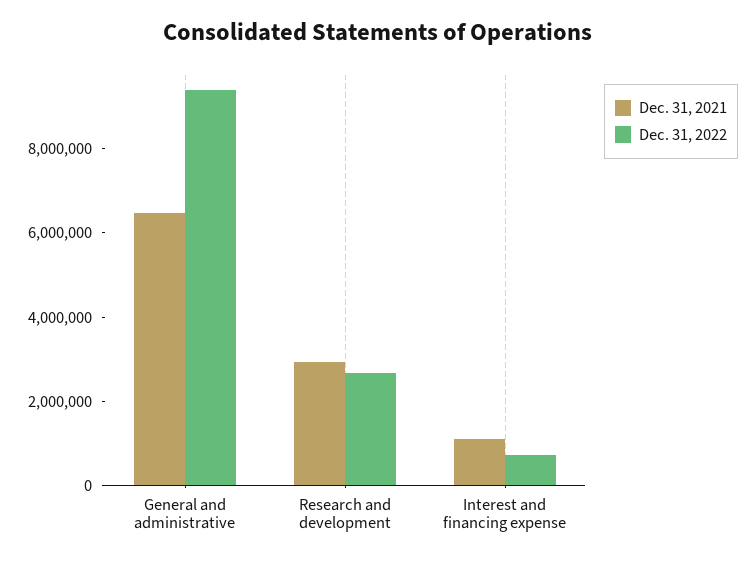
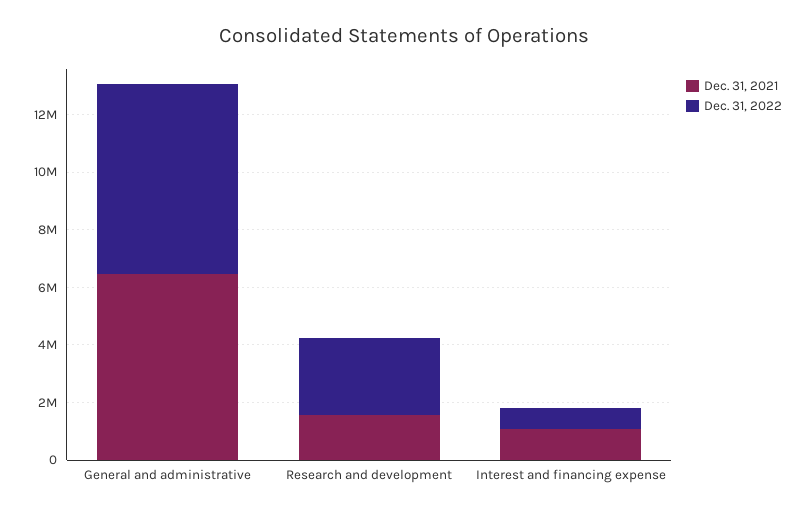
  {
    "Dec. 31, 2021": {
      "General and administrative": 6500000,
-     "Research and development": 3000000,
+     "Research and development": 1500000,
      "Interest and financing expense": 1000000
    },
    "Dec. 31, 2022": {
-     "General and administrative": 9500000,
+     "General and administrative": 6500000,
      "Research and development": 2500000,
      "Interest and financing expense": 500000
    }
  }

